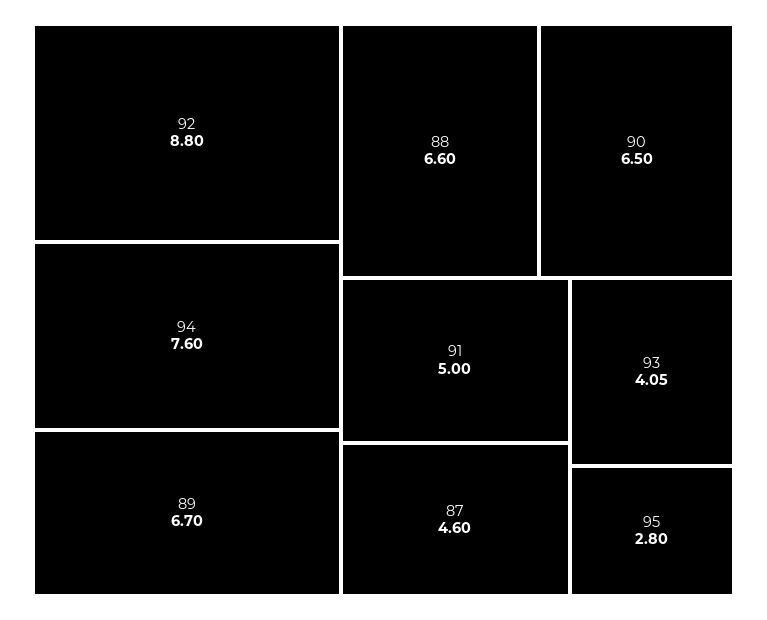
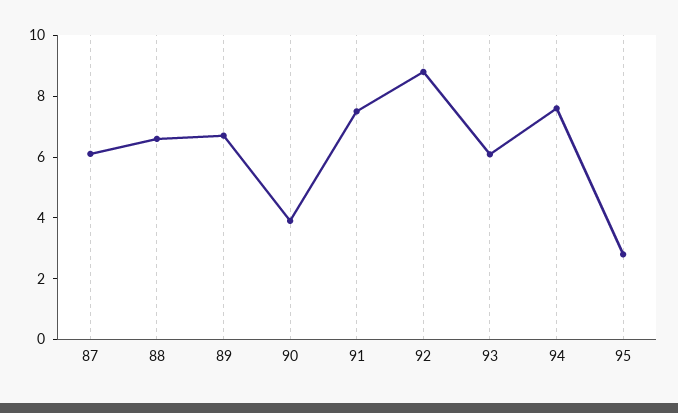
  {
    "92": 8.8,
    "94": 7.6,
    "89": 6.7,
    "88": 6.6,
-   "90": 6.5,
+   "90": 4,
-   "91": 5,
+   "91": 7.5,
-   "87": 4.6,
+   "87": 6,
-   "93": 4.05,
+   "93": 6,
    "95": 2.8
  }

